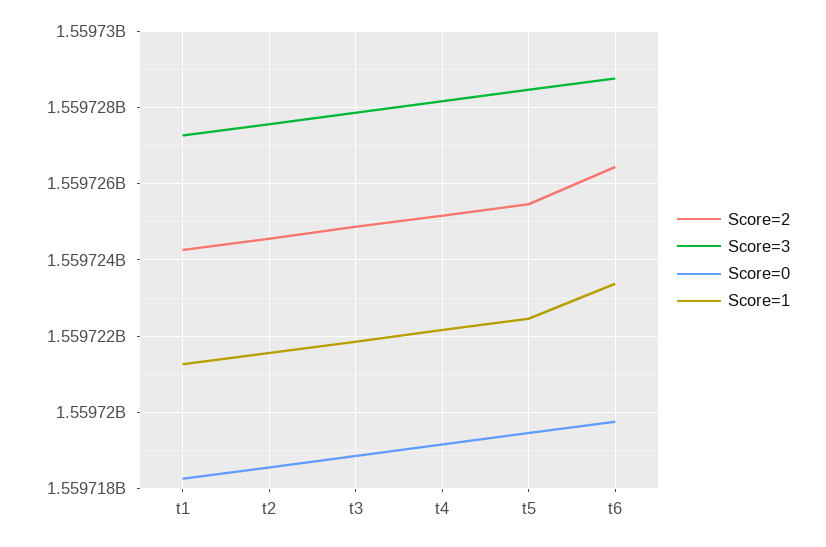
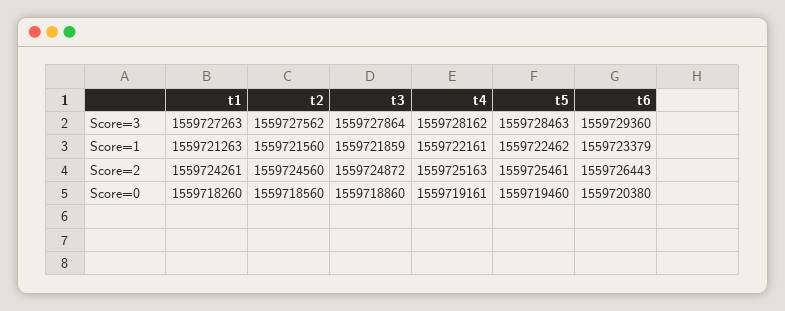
  {
    "Score=2": {
      "t1": 1559724261,
      "t2": 1559724560,
      "t3": 1559724872,
      "t4": 1559725163,
      "t5": 1559725461,
      "t6": 1559726443
    },
    "Score=3": {
      "t1": 1559727263,
      "t2": 1559727562,
      "t3": 1559727864,
      "t4": 1559728162,
      "t5": 1559728463,
-     "t6": 1559728800
+     "t6": 1559729360
    },
    "Score=0": {
      "t1": 1559718260,
      "t2": 1559718560,
      "t3": 1559718860,
      "t4": 1559719161,
      "t5": 1559719460,
-     "t6": 1559719800
+     "t6": 1559720380
    },
    "Score=1": {
      "t1": 1559721263,
      "t2": 1559721560,
      "t3": 1559721859,
      "t4": 1559722161,
      "t5": 1559722462,
      "t6": 1559723379
    }
  }

